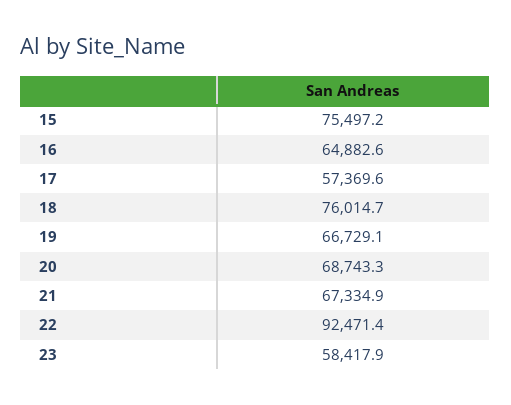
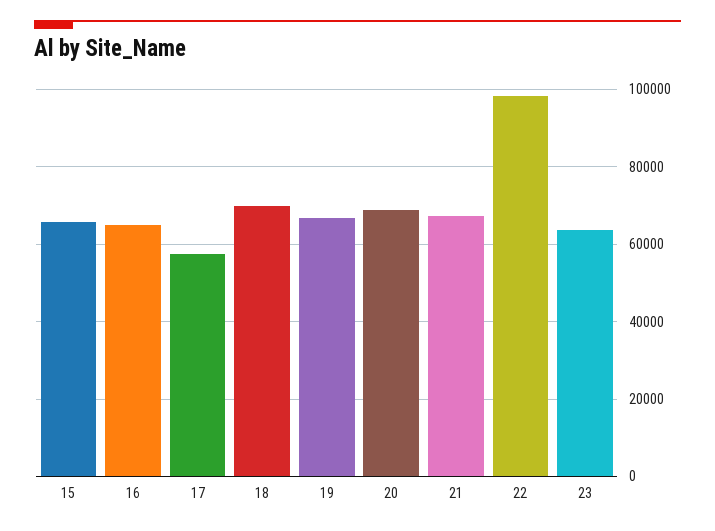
  {
-   "15": 75497.2,
+   "15": 66000,
    "16": 64882.6,
    "17": 57369.6,
-   "18": 76014.7,
+   "18": 70000,
    "19": 66729.1,
    "20": 68743.3,
    "21": 67334.9,
-   "22": 92471.4,
+   "22": 98000,
-   "23": 58417.9
+   "23": 64000
  }

